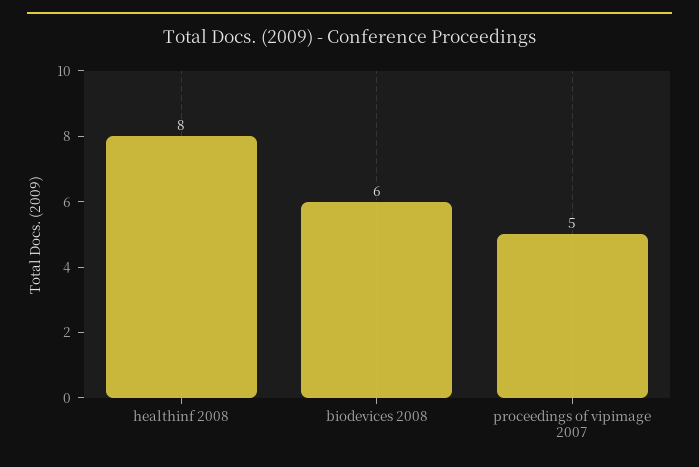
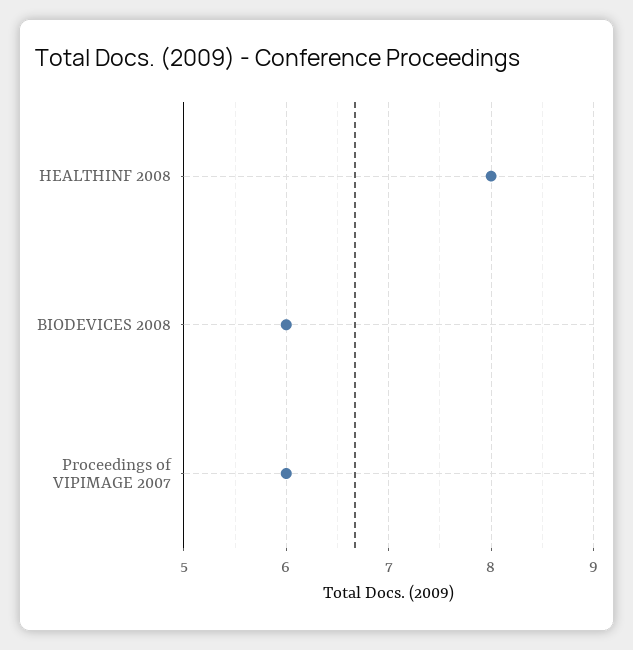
  {
    "healthinf 2008": 8,
    "biodevices 2008": 6,
-   "proceedings of vipimage 2007": 5
+   "proceedings of vipimage 2007": 6
  }

